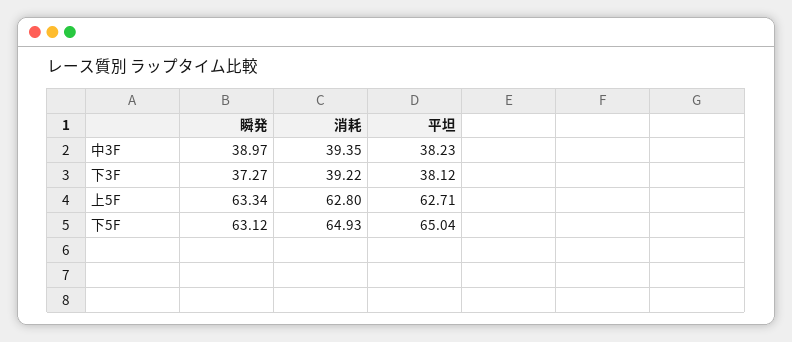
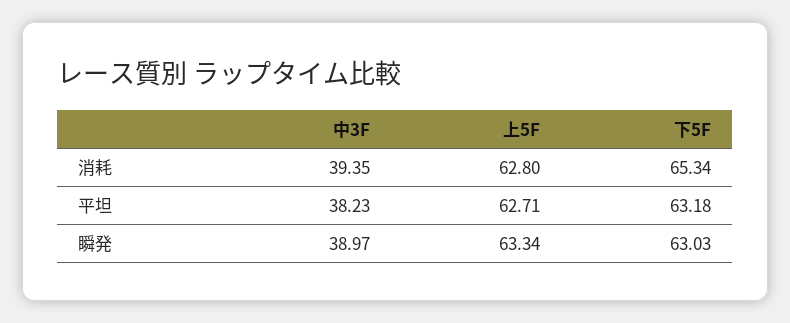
  {
    "瞬発": {
      "中3F": 38.97,
-     "下3F": 37.27,
      "上5F": 63.34,
-     "下5F": 63.12
+     "下5F": 63.03
    },
    "消耗": {
      "中3F": 39.35,
-     "下3F": 39.22,
      "上5F": 62.8,
-     "下5F": 64.93
+     "下5F": 65.34
    },
    "平坦": {
      "中3F": 38.23,
-     "下3F": 38.12,
      "上5F": 62.71,
-     "下5F": 65.04
+     "下5F": 63.18
    }
  }

